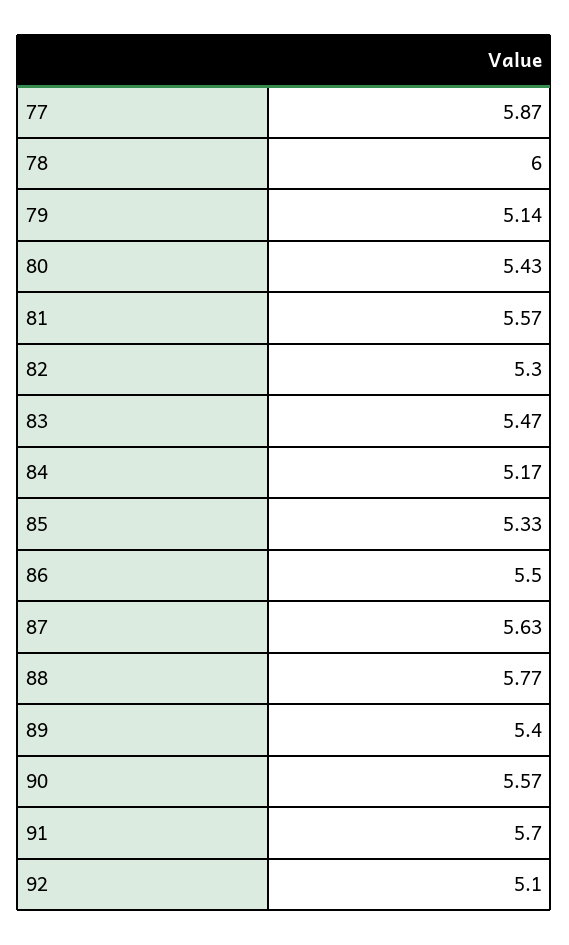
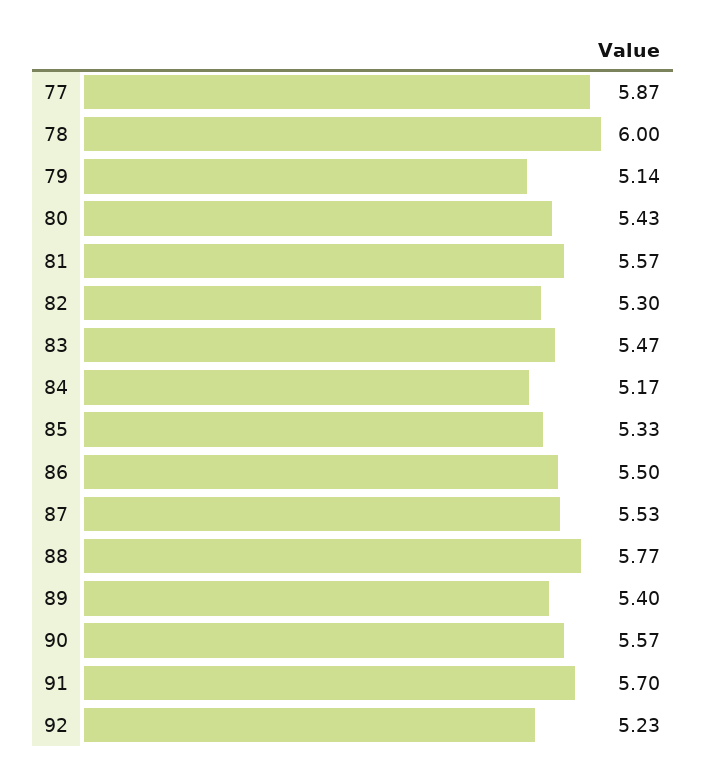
  {
    "77": 5.87,
    "78": 6,
    "79": 5.14,
    "80": 5.43,
    "81": 5.57,
    "82": 5.3,
    "83": 5.47,
    "84": 5.17,
    "85": 5.33,
    "86": 5.5,
-   "87": 5.63,
+   "87": 5.53,
    "88": 5.77,
    "89": 5.4,
    "90": 5.57,
    "91": 5.7,
-   "92": 5.1
+   "92": 5.23
  }

